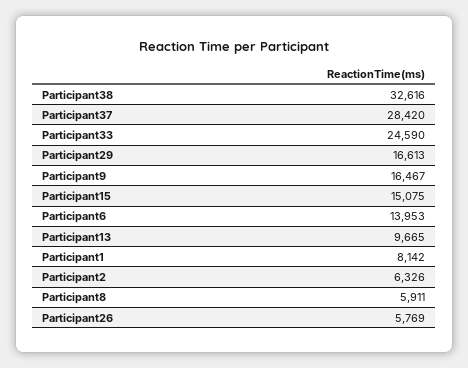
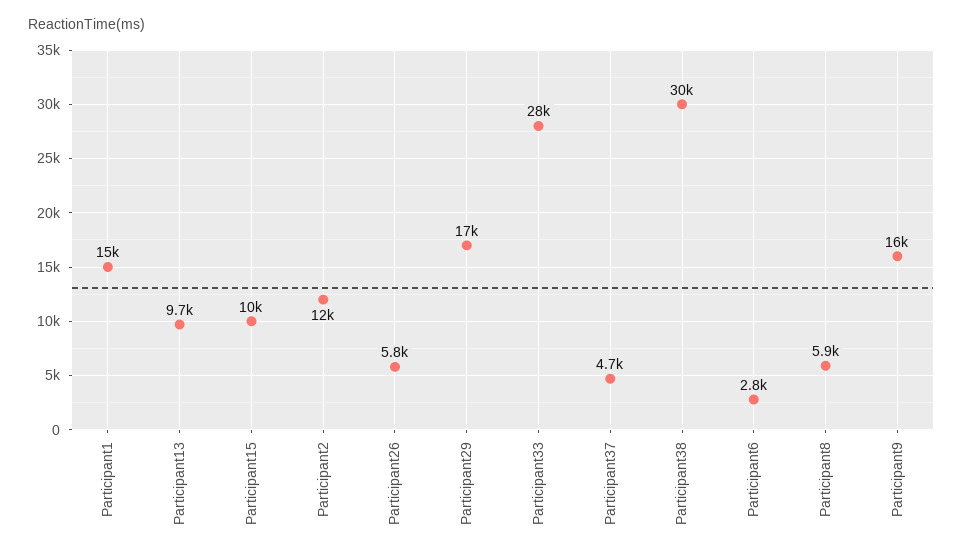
  {
-   "Participant38": 32616,
+   "Participant38": 30000,
-   "Participant37": 28420,
+   "Participant37": 4700,
-   "Participant33": 24590,
+   "Participant33": 28000,
    "Participant29": 16613,
    "Participant9": 16467,
-   "Participant15": 15075,
+   "Participant15": 10000,
-   "Participant6": 13953,
+   "Participant6": 2800,
    "Participant13": 9665,
-   "Participant1": 8142,
+   "Participant1": 15000,
-   "Participant2": 6326,
+   "Participant2": 12000,
    "Participant8": 5911,
    "Participant26": 5769
  }

